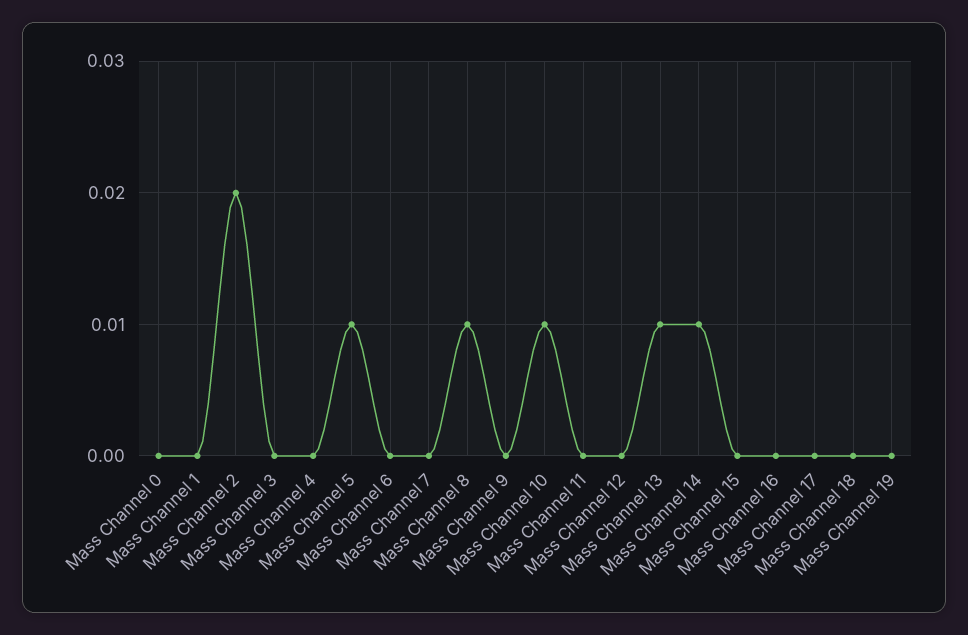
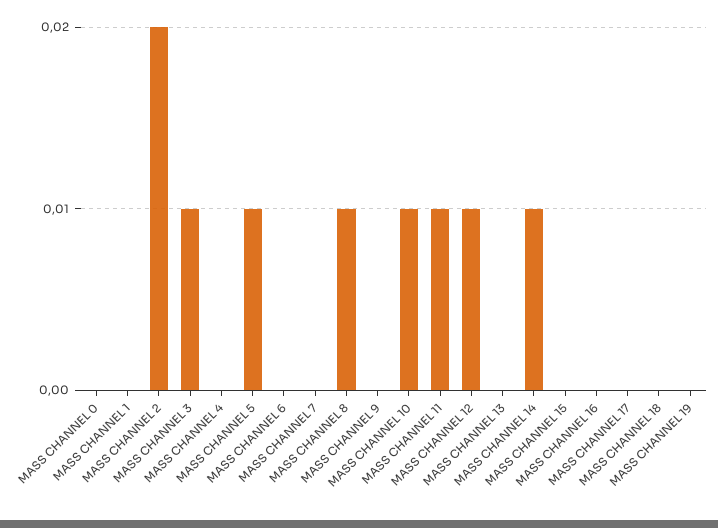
  {
    "Mass Channel 0": 0,
    "Mass Channel 1": 0,
    "Mass Channel 2": 0.02,
-   "Mass Channel 3": 0,
+   "Mass Channel 3": 0.01,
    "Mass Channel 4": 0,
    "Mass Channel 5": 0.01,
    "Mass Channel 6": 0,
    "Mass Channel 7": 0,
    "Mass Channel 8": 0.01,
    "Mass Channel 9": 0,
    "Mass Channel 10": 0.01,
-   "Mass Channel 11": 0,
+   "Mass Channel 11": 0.01,
-   "Mass Channel 12": 0,
+   "Mass Channel 12": 0.01,
-   "Mass Channel 13": 0.01,
+   "Mass Channel 13": 0,
    "Mass Channel 14": 0.01,
    "Mass Channel 15": 0,
    "Mass Channel 16": 0,
    "Mass Channel 17": 0,
    "Mass Channel 18": 0,
    "Mass Channel 19": 0
  }

